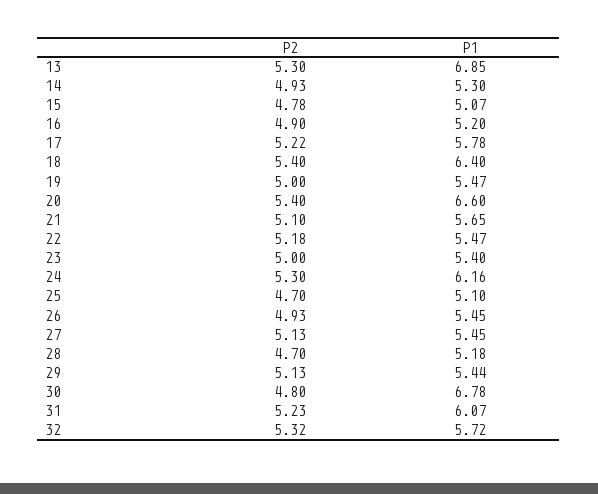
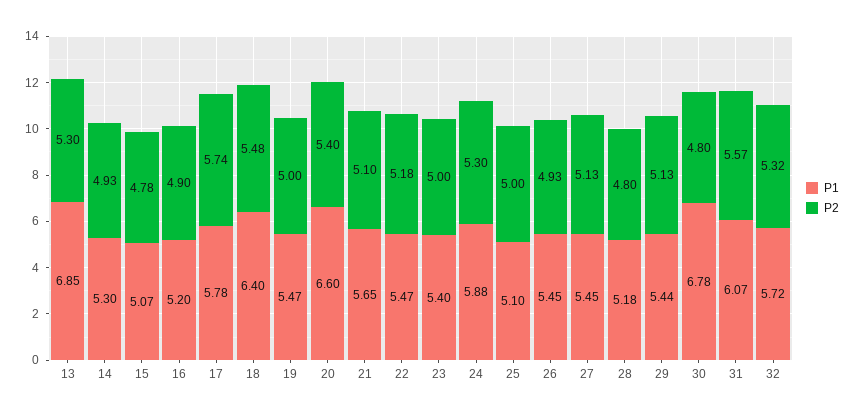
  {
    "P2": {
      "13": 5.3,
      "14": 4.93,
      "15": 4.78,
      "16": 4.9,
-     "17": 5.22,
+     "17": 5.74,
-     "18": 5.4,
+     "18": 5.48,
      "19": 5,
      "20": 5.4,
      "21": 5.1,
      "22": 5.18,
      "23": 5,
      "24": 5.3,
-     "25": 4.7,
+     "25": 5,
      "26": 4.93,
      "27": 5.13,
-     "28": 4.7,
+     "28": 4.8,
      "29": 5.13,
      "30": 4.8,
-     "31": 5.23,
+     "31": 5.57,
      "32": 5.32
    },
    "P1": {
      "13": 6.85,
      "14": 5.3,
      "15": 5.07,
      "16": 5.2,
      "17": 5.78,
      "18": 6.4,
      "19": 5.47,
      "20": 6.6,
      "21": 5.65,
      "22": 5.47,
      "23": 5.4,
-     "24": 6.16,
+     "24": 5.88,
      "25": 5.1,
      "26": 5.45,
      "27": 5.45,
      "28": 5.18,
      "29": 5.44,
      "30": 6.78,
      "31": 6.07,
      "32": 5.72
    }
  }

